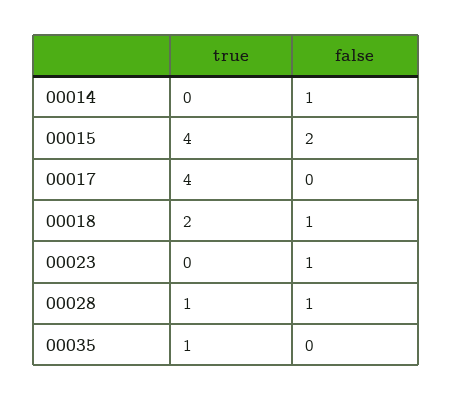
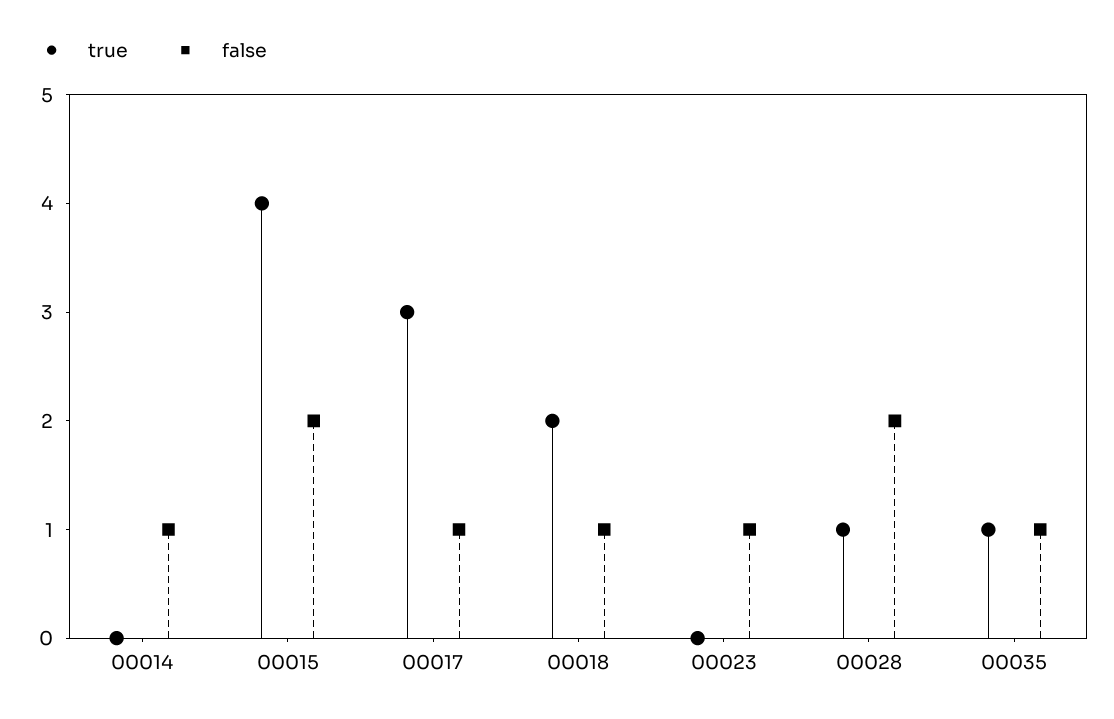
  {
    "true": {
      "00014": 0,
      "00015": 4,
-     "00017": 4,
+     "00017": 3,
      "00018": 2,
      "00023": 0,
      "00028": 1,
      "00035": 1
    },
    "false": {
      "00014": 1,
      "00015": 2,
-     "00017": 0,
+     "00017": 1,
      "00018": 1,
      "00023": 1,
-     "00028": 1,
+     "00028": 2,
-     "00035": 0
+     "00035": 1
    }
  }

